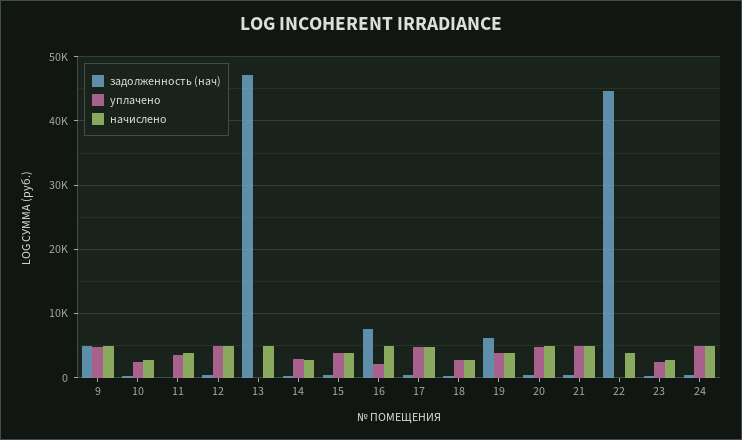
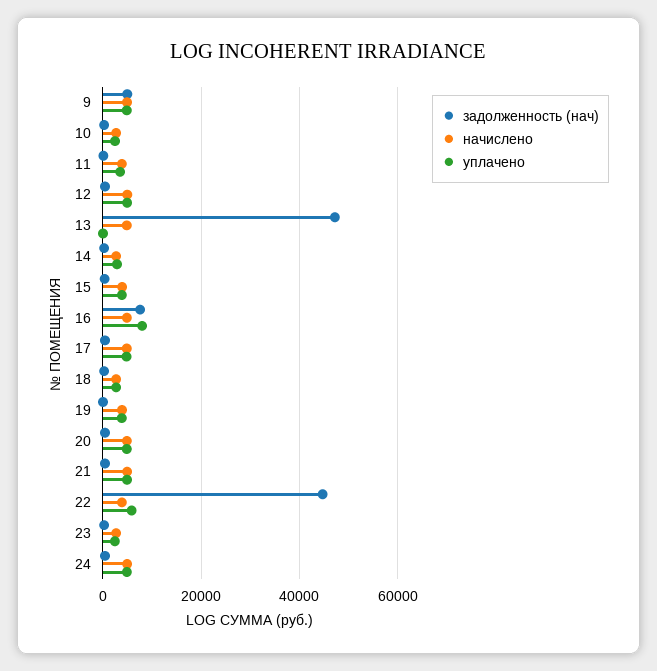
  {
    "задолженность (нач)": {
      "9": 5000,
      "10": 0,
      "11": 0,
      "12": 0,
      "13": 47000,
      "14": 0,
      "15": 0,
      "16": 8000,
      "17": 0,
      "18": 0,
-     "19": 6000,
+     "19": 0,
      "20": 0,
      "21": 0,
      "22": 45000,
      "23": 0,
      "24": 0
    },
    "уплачено": {
      "9": 5000,
      "10": 2000,
      "11": 3000,
      "12": 5000,
      "13": 0,
      "14": 3000,
      "15": 4000,
-     "16": 2000,
+     "16": 8000,
      "17": 5000,
      "18": 3000,
      "19": 4000,
      "20": 5000,
      "21": 5000,
-     "22": 0,
+     "22": 6000,
      "23": 2000,
      "24": 5000
    },
    "начислено": {
      "9": 5000,
      "10": 3000,
      "11": 4000,
      "12": 5000,
      "13": 5000,
      "14": 3000,
      "15": 4000,
      "16": 5000,
      "17": 5000,
      "18": 3000,
      "19": 4000,
      "20": 5000,
      "21": 5000,
      "22": 4000,
      "23": 3000,
      "24": 5000
    }
  }

